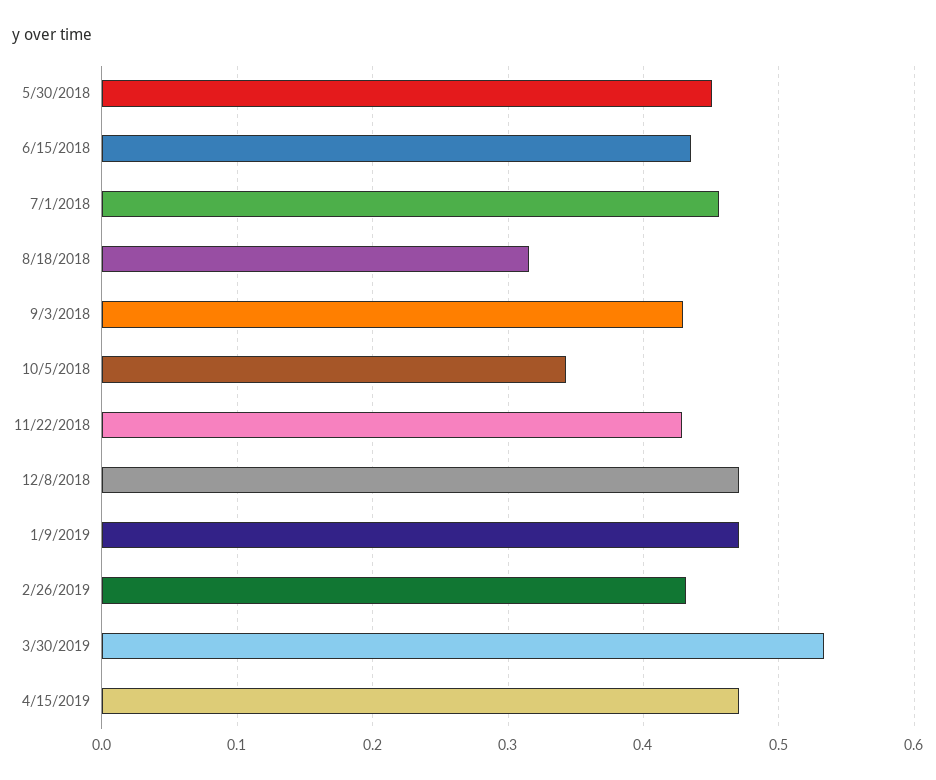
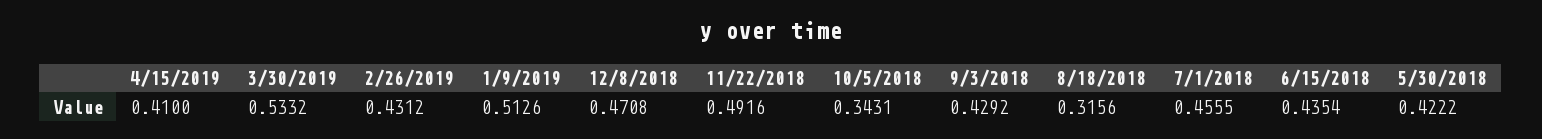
  {
-   "5/30/2018": 0.45,
+   "5/30/2018": 0.4222,
    "6/15/2018": 0.4354,
    "7/1/2018": 0.4555,
    "8/18/2018": 0.3156,
    "9/3/2018": 0.4292,
    "10/5/2018": 0.3431,
-   "11/22/2018": 0.43,
+   "11/22/2018": 0.4916,
    "12/8/2018": 0.4708,
-   "1/9/2019": 0.47,
+   "1/9/2019": 0.5126,
    "2/26/2019": 0.4312,
    "3/30/2019": 0.5332,
-   "4/15/2019": 0.47
+   "4/15/2019": 0.41
  }

